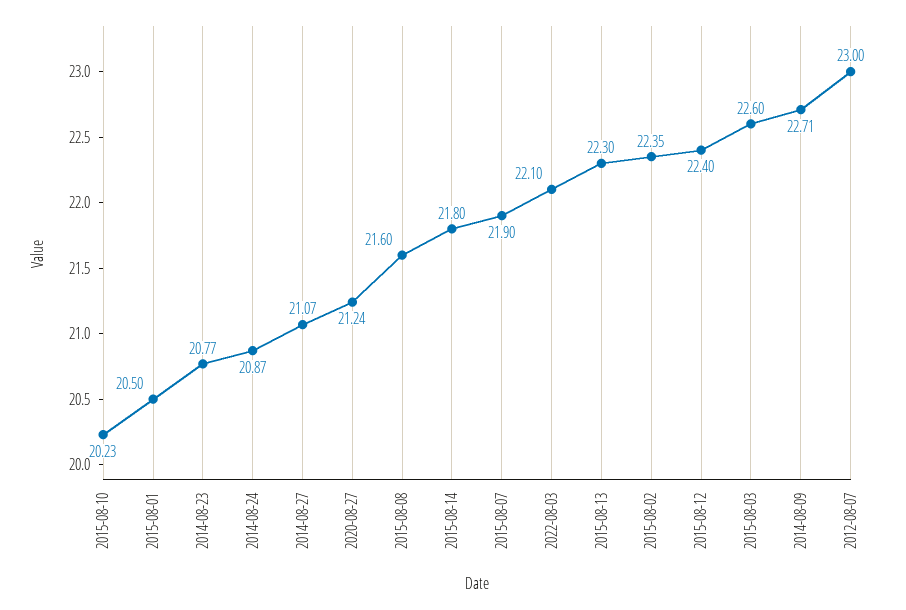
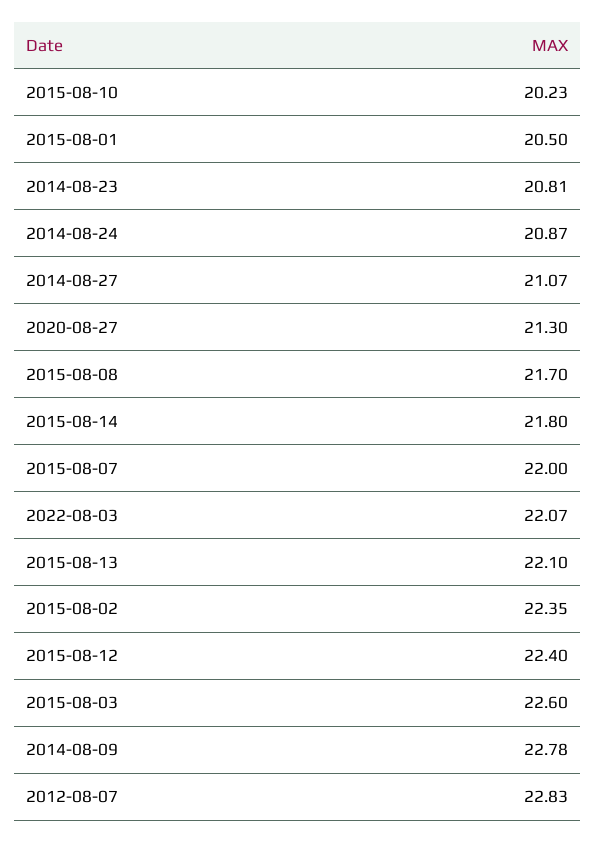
  {
    "2015-08-10": 20.23,
    "2015-08-01": 20.5,
-   "2014-08-23": 20.77,
+   "2014-08-23": 20.81,
    "2014-08-24": 20.87,
    "2014-08-27": 21.07,
-   "2020-08-27": 21.24,
+   "2020-08-27": 21.3,
-   "2015-08-08": 21.6,
+   "2015-08-08": 21.7,
    "2015-08-14": 21.8,
-   "2015-08-07": 21.9,
+   "2015-08-07": 22,
-   "2022-08-03": 22.1,
+   "2022-08-03": 22.07,
-   "2015-08-13": 22.3,
+   "2015-08-13": 22.1,
    "2015-08-02": 22.35,
    "2015-08-12": 22.4,
    "2015-08-03": 22.6,
-   "2014-08-09": 22.71,
+   "2014-08-09": 22.78,
-   "2012-08-07": 23
+   "2012-08-07": 22.83
  }

